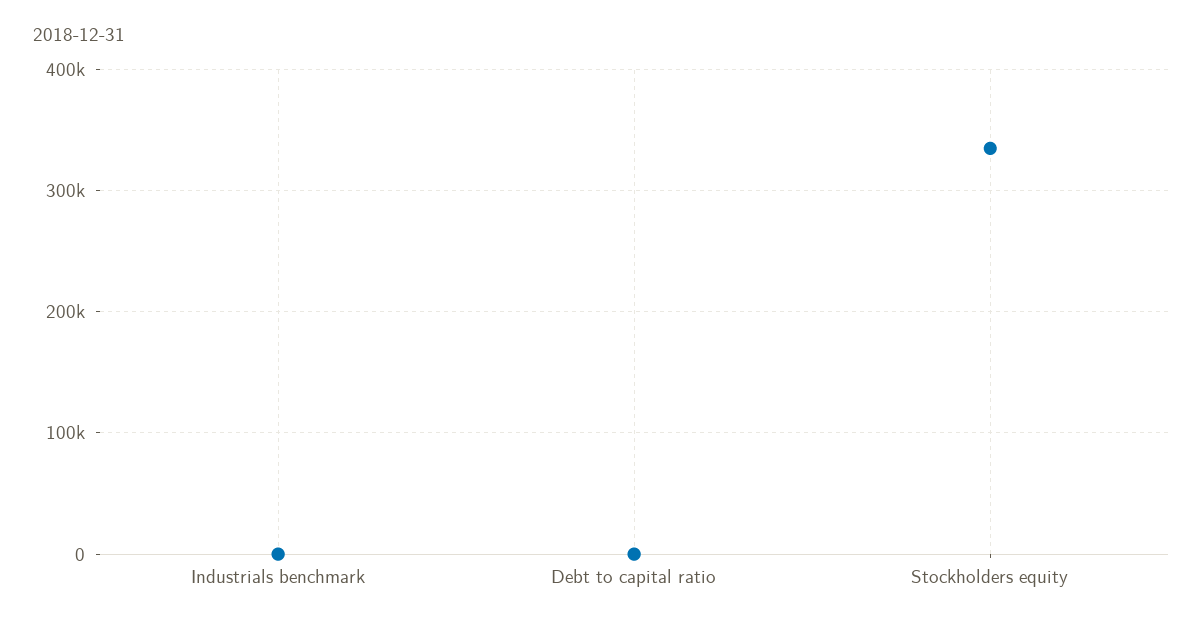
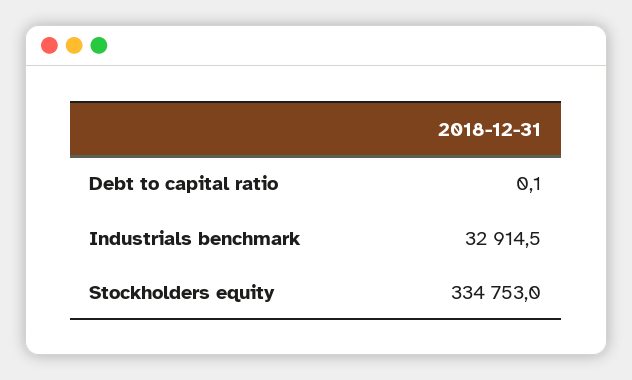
  {
-   "Industrials benchmark": 0,
+   "Industrials benchmark": 32914.5,
    "Debt to capital ratio": 0.1,
    "Stockholders equity": 334753
  }

